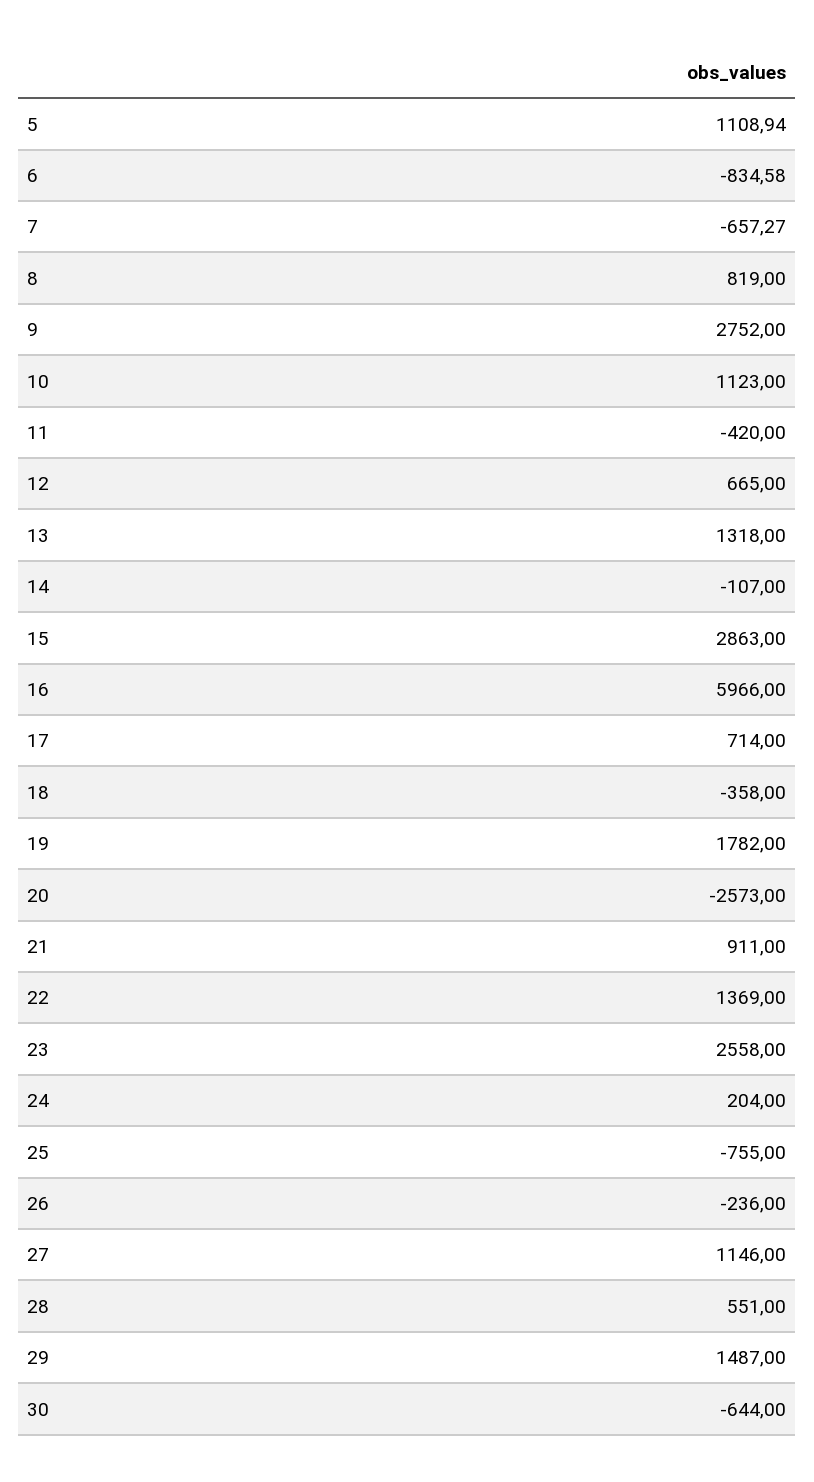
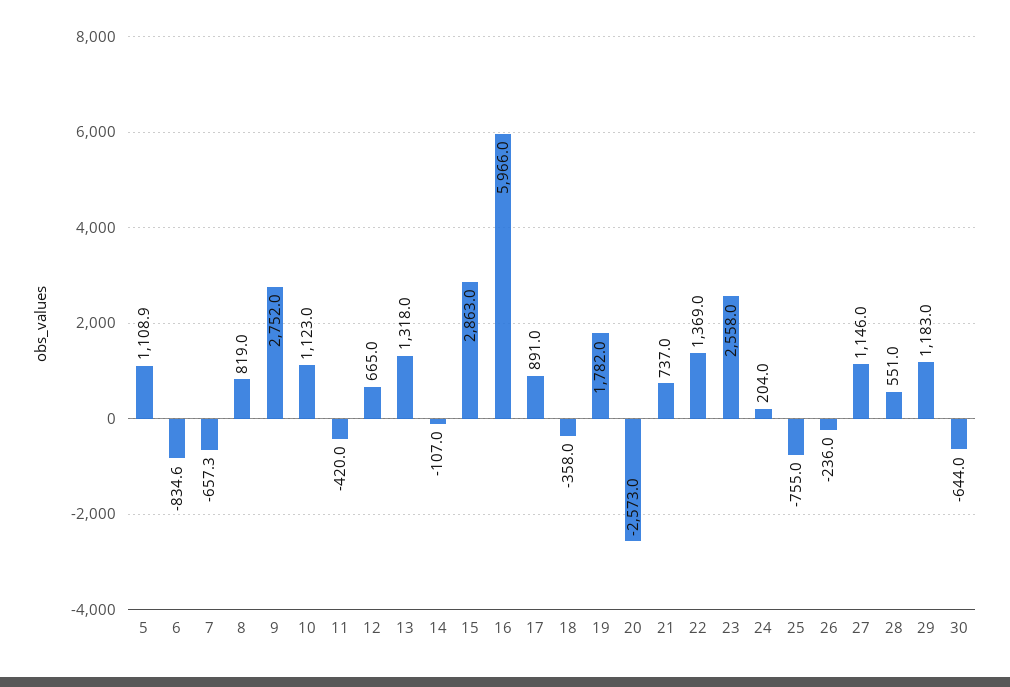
  {
    "5": 1108.94,
    "6": -834.58,
    "7": -657.27,
    "8": 819,
    "9": 2752,
    "10": 1123,
    "11": -420,
    "12": 665,
    "13": 1318,
    "14": -107,
    "15": 2863,
    "16": 5966,
-   "17": 714,
+   "17": 891,
    "18": -358,
    "19": 1782,
    "20": -2573,
-   "21": 911,
+   "21": 737,
    "22": 1369,
    "23": 2558,
    "24": 204,
    "25": -755,
    "26": -236,
    "27": 1146,
    "28": 551,
-   "29": 1487,
+   "29": 1183,
    "30": -644
  }

